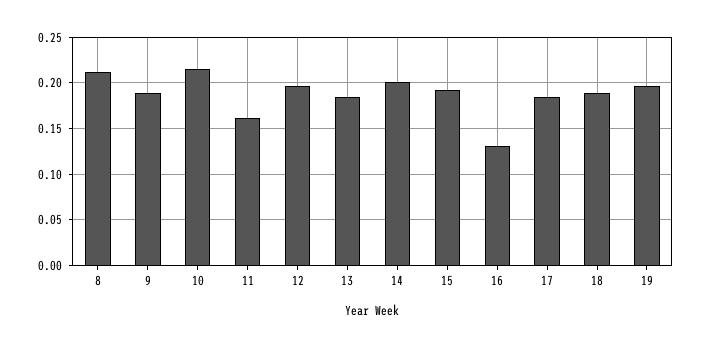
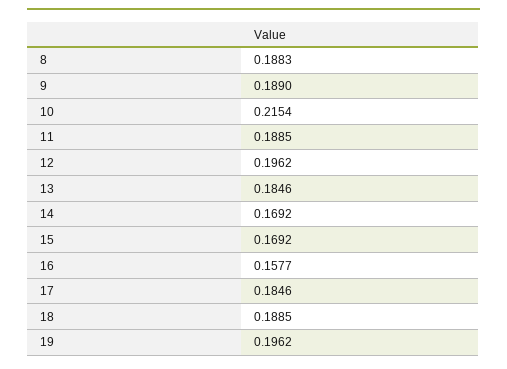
  {
-   "8": 0.21,
+   "8": 0.1883,
    "9": 0.189,
    "10": 0.2154,
-   "11": 0.16,
+   "11": 0.1885,
    "12": 0.1962,
    "13": 0.1846,
-   "14": 0.2,
+   "14": 0.1692,
-   "15": 0.19,
+   "15": 0.1692,
-   "16": 0.13,
+   "16": 0.1577,
    "17": 0.1846,
    "18": 0.1885,
    "19": 0.1962
  }

